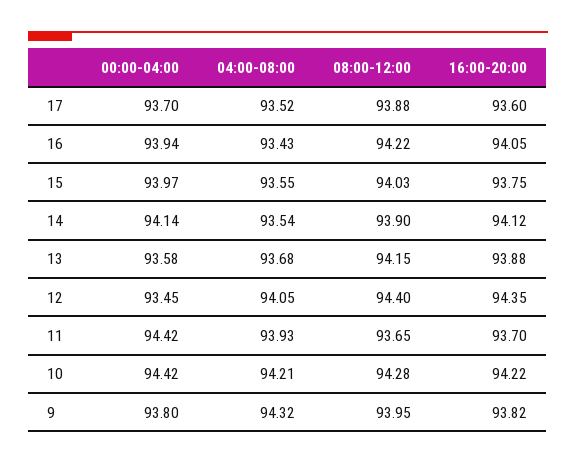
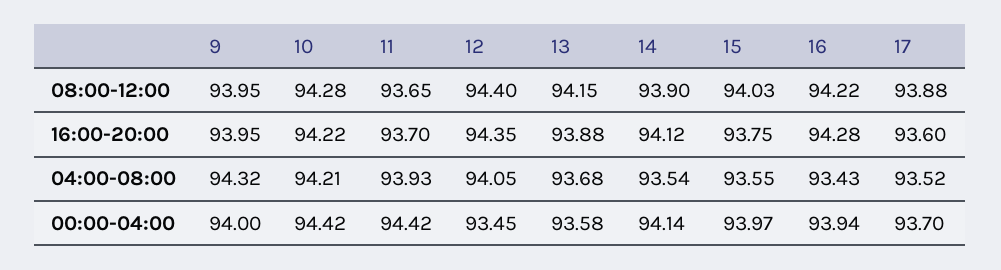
  {
    "00:00-04:00": {
      "17": 93.7,
      "16": 93.94,
      "15": 93.97,
      "14": 94.14,
      "13": 93.58,
      "12": 93.45,
      "11": 94.42,
      "10": 94.42,
-     "9": 93.8
+     "9": 94
    },
    "04:00-08:00": {
      "17": 93.52,
      "16": 93.43,
      "15": 93.55,
      "14": 93.54,
      "13": 93.68,
      "12": 94.05,
      "11": 93.93,
      "10": 94.21,
      "9": 94.32
    },
    "08:00-12:00": {
      "17": 93.88,
      "16": 94.22,
      "15": 94.03,
      "14": 93.9,
      "13": 94.15,
      "12": 94.4,
      "11": 93.65,
      "10": 94.28,
      "9": 93.95
    },
    "16:00-20:00": {
      "17": 93.6,
-     "16": 94.05,
+     "16": 94.28,
      "15": 93.75,
      "14": 94.12,
      "13": 93.88,
      "12": 94.35,
      "11": 93.7,
      "10": 94.22,
-     "9": 93.82
+     "9": 93.95
    }
  }

